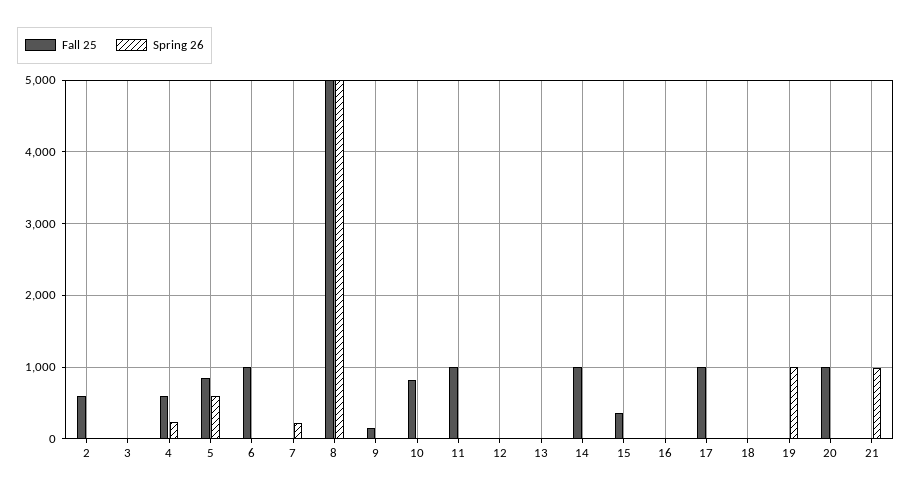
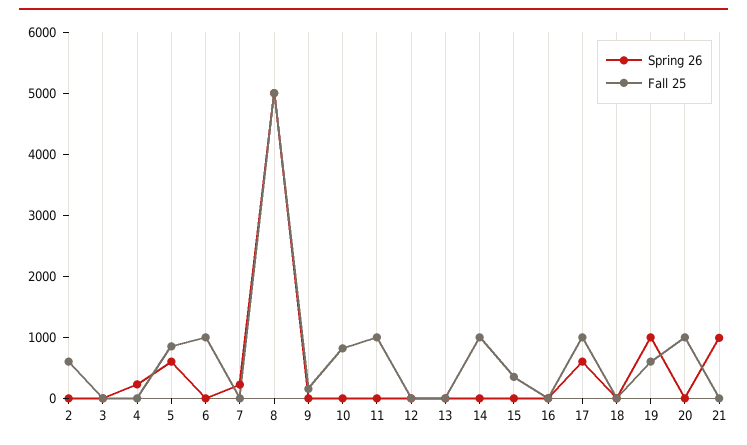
  {
    "Fall 25": {
      "2": 600,
      "3": 0,
-     "4": 600,
+     "4": 0,
      "5": 900,
      "6": 1000,
      "7": 0,
      "8": 5000,
      "9": 200,
      "10": 800,
      "11": 1000,
      "12": 0,
      "13": 0,
      "14": 1000,
      "15": 400,
      "16": 0,
      "17": 1000,
      "18": 0,
-     "19": 0,
+     "19": 600,
      "20": 1000,
      "21": 0
    },
    "Spring 26": {
      "2": 0,
      "3": 0,
      "4": 200,
      "5": 600,
      "6": 0,
      "7": 200,
      "8": 5000,
      "9": 0,
      "10": 0,
      "11": 0,
      "12": 0,
      "13": 0,
      "14": 0,
      "15": 0,
      "16": 0,
-     "17": 0,
+     "17": 600,
      "18": 0,
      "19": 1000,
      "20": 0,
      "21": 1000
    }
  }

